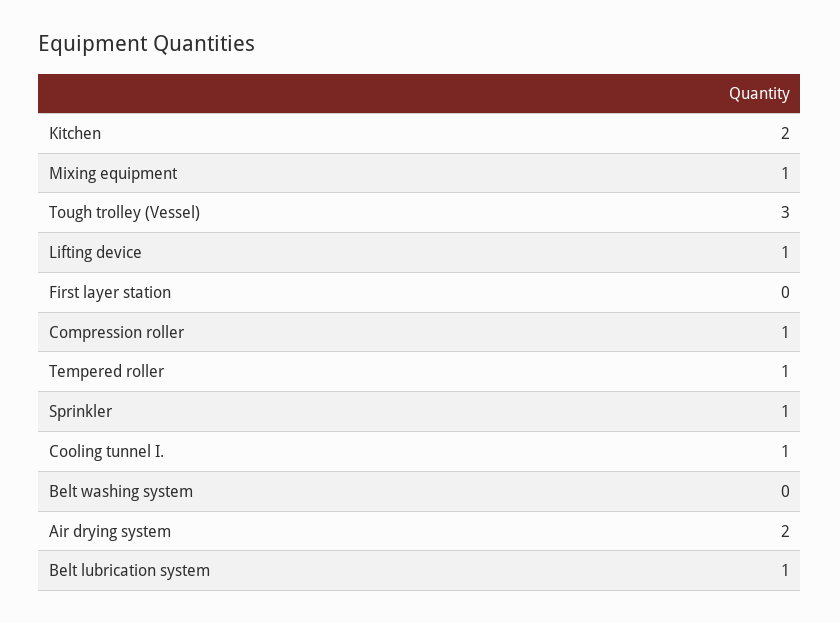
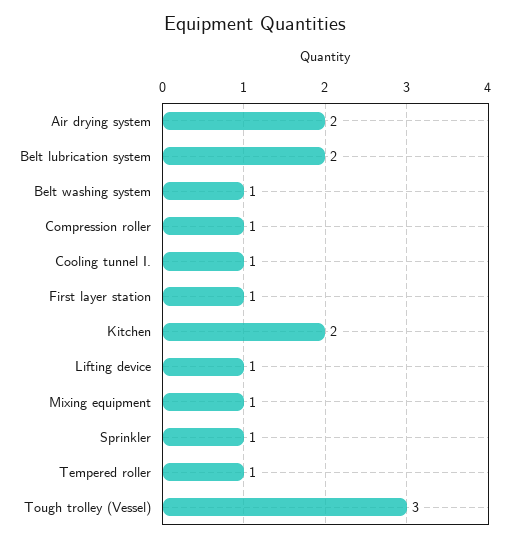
  {
    "Kitchen": 2,
    "Mixing equipment": 1,
    "Tough trolley (Vessel)": 3,
    "Lifting device": 1,
-   "First layer station": 0,
+   "First layer station": 1,
    "Compression roller": 1,
    "Tempered roller": 1,
    "Sprinkler": 1,
    "Cooling tunnel I.": 1,
-   "Belt washing system": 0,
+   "Belt washing system": 1,
    "Air drying system": 2,
-   "Belt lubrication system": 1
+   "Belt lubrication system": 2
  }

